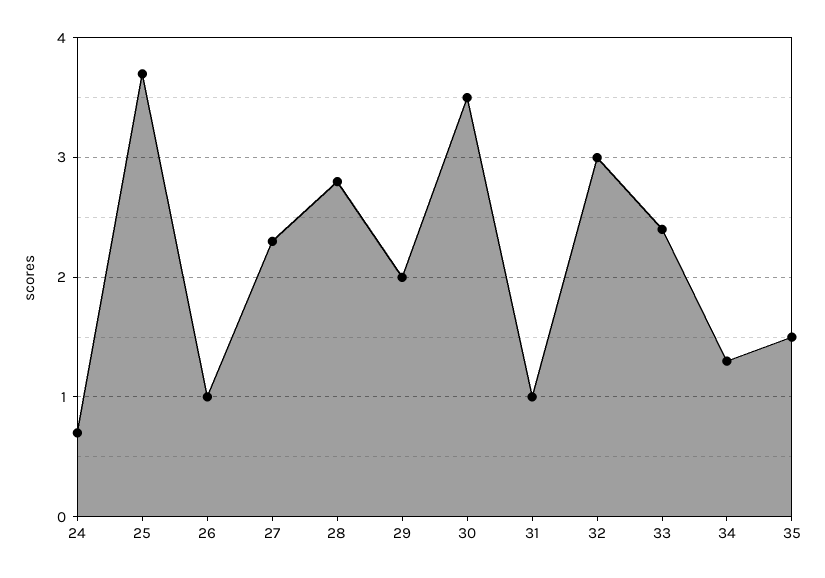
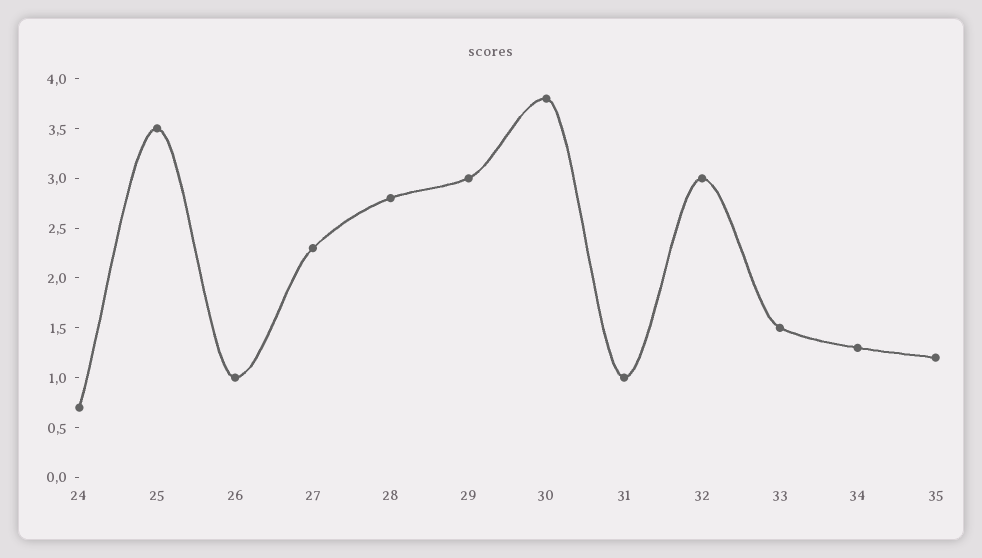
  {
    "24": 0.7,
-   "25": 3.7,
+   "25": 3.5,
    "26": 1,
    "27": 2.3,
    "28": 2.8,
-   "29": 2,
+   "29": 3,
-   "30": 3.5,
+   "30": 3.8,
    "31": 1,
    "32": 3,
-   "33": 2.4,
+   "33": 1.5,
    "34": 1.3,
-   "35": 1.5
+   "35": 1.2
  }

